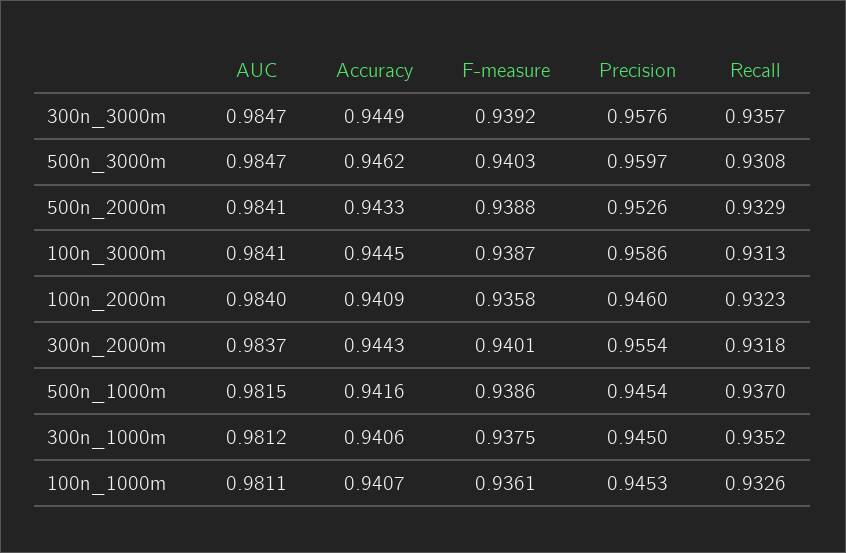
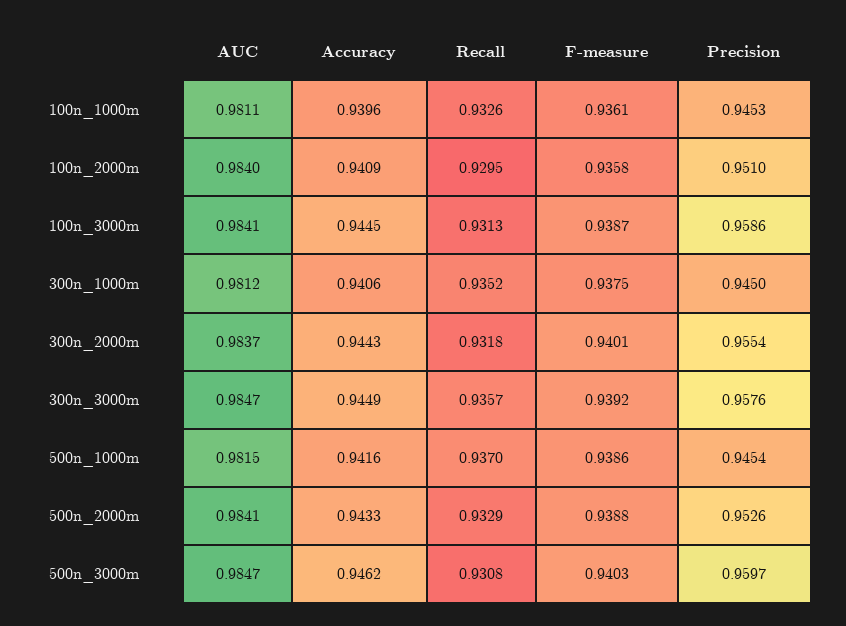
  {
    "AUC": {
      "300n_3000m": 0.9847,
      "500n_3000m": 0.9847,
      "500n_2000m": 0.9841,
      "100n_3000m": 0.9841,
      "100n_2000m": 0.984,
      "300n_2000m": 0.9837,
      "500n_1000m": 0.9815,
      "300n_1000m": 0.9812,
      "100n_1000m": 0.9811
    },
    "Accuracy": {
      "300n_3000m": 0.9449,
      "500n_3000m": 0.9462,
      "500n_2000m": 0.9433,
      "100n_3000m": 0.9445,
      "100n_2000m": 0.9409,
      "300n_2000m": 0.9443,
      "500n_1000m": 0.9416,
      "300n_1000m": 0.9406,
-     "100n_1000m": 0.9407
+     "100n_1000m": 0.9396
    },
    "F-measure": {
      "300n_3000m": 0.9392,
      "500n_3000m": 0.9403,
      "500n_2000m": 0.9388,
      "100n_3000m": 0.9387,
      "100n_2000m": 0.9358,
      "300n_2000m": 0.9401,
      "500n_1000m": 0.9386,
      "300n_1000m": 0.9375,
      "100n_1000m": 0.9361
    },
    "Precision": {
      "300n_3000m": 0.9576,
      "500n_3000m": 0.9597,
      "500n_2000m": 0.9526,
      "100n_3000m": 0.9586,
-     "100n_2000m": 0.946,
+     "100n_2000m": 0.951,
      "300n_2000m": 0.9554,
      "500n_1000m": 0.9454,
      "300n_1000m": 0.945,
      "100n_1000m": 0.9453
    },
    "Recall": {
      "300n_3000m": 0.9357,
      "500n_3000m": 0.9308,
      "500n_2000m": 0.9329,
      "100n_3000m": 0.9313,
-     "100n_2000m": 0.9323,
+     "100n_2000m": 0.9295,
      "300n_2000m": 0.9318,
      "500n_1000m": 0.937,
      "300n_1000m": 0.9352,
      "100n_1000m": 0.9326
    }
  }

